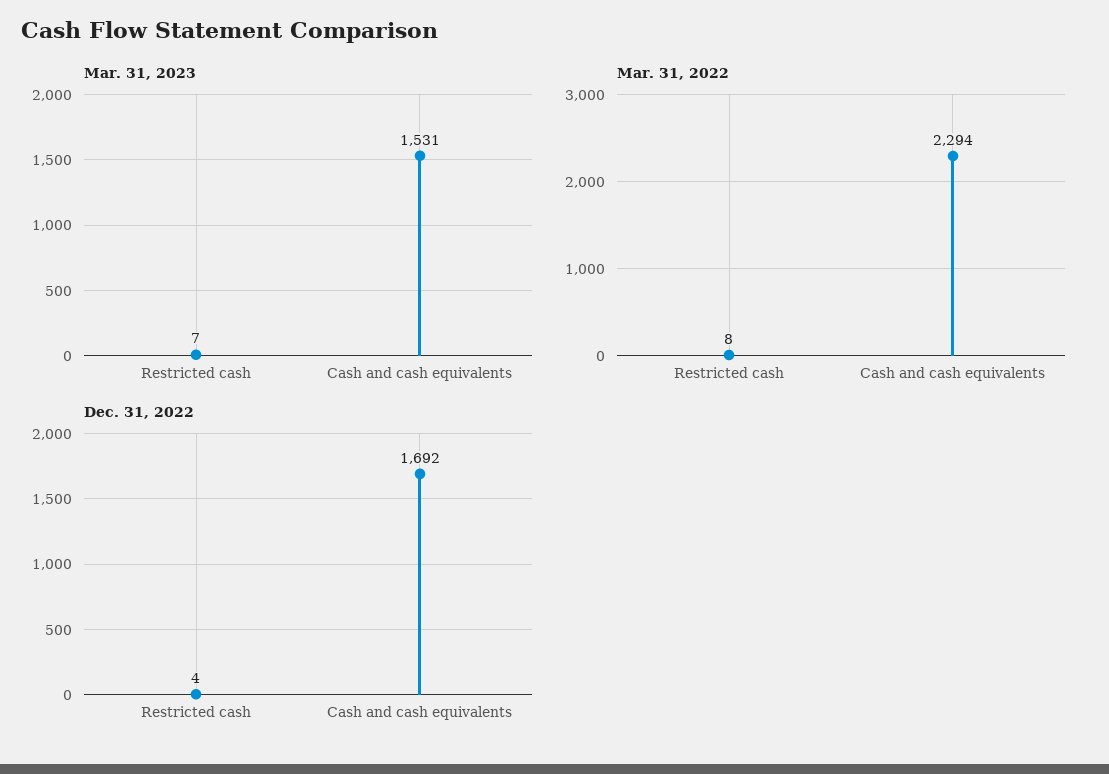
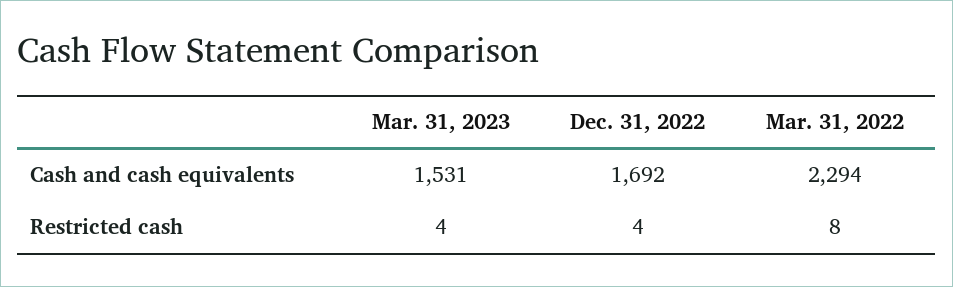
  {
    "Mar. 31, 2023": {
-     "Restricted cash": 7,
+     "Restricted cash": 4,
      "Cash and cash equivalents": 1531
    },
    "Mar. 31, 2022": {
      "Restricted cash": 8,
      "Cash and cash equivalents": 2294
    },
    "Dec. 31, 2022": {
      "Restricted cash": 4,
      "Cash and cash equivalents": 1692
    }
  }

